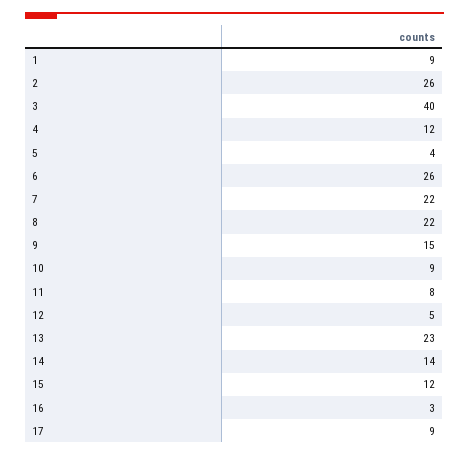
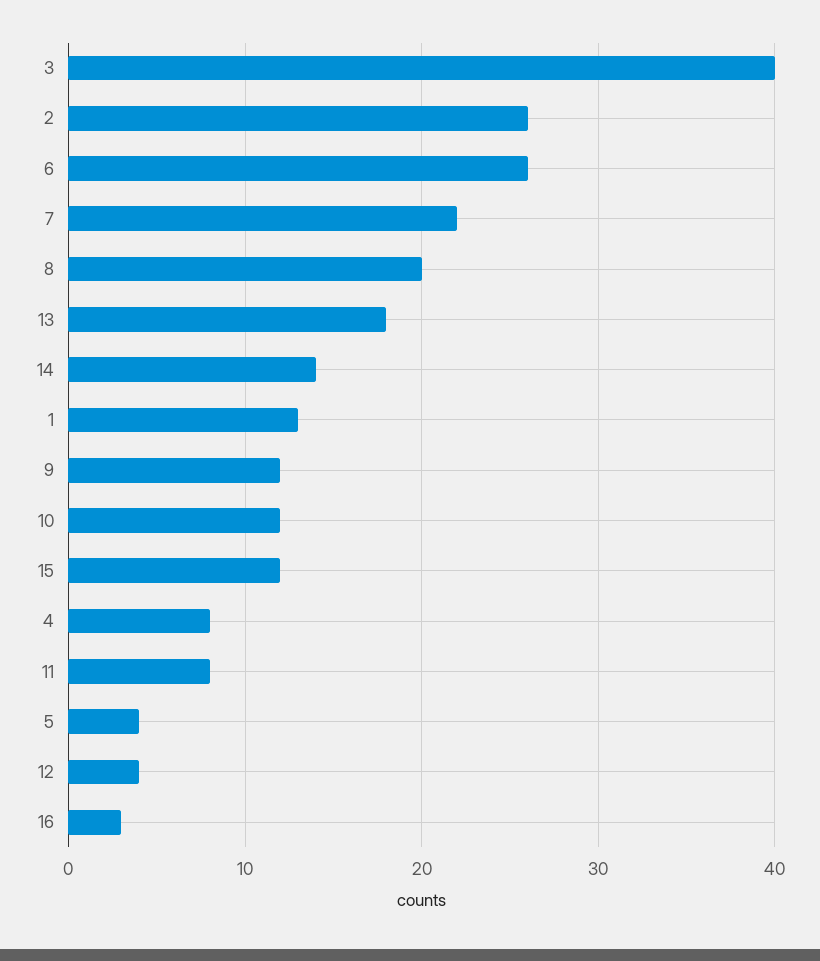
  {
-   "1": 9,
+   "1": 13,
    "2": 26,
    "3": 40,
-   "4": 12,
+   "4": 8,
    "5": 4,
    "6": 26,
    "7": 22,
-   "8": 22,
+   "8": 20,
-   "9": 15,
+   "9": 12,
-   "10": 9,
+   "10": 12,
    "11": 8,
-   "12": 5,
+   "12": 4,
-   "13": 23,
+   "13": 18,
    "14": 14,
    "15": 12,
-   "16": 3,
+   "16": 3
-   "17": 9
  }

